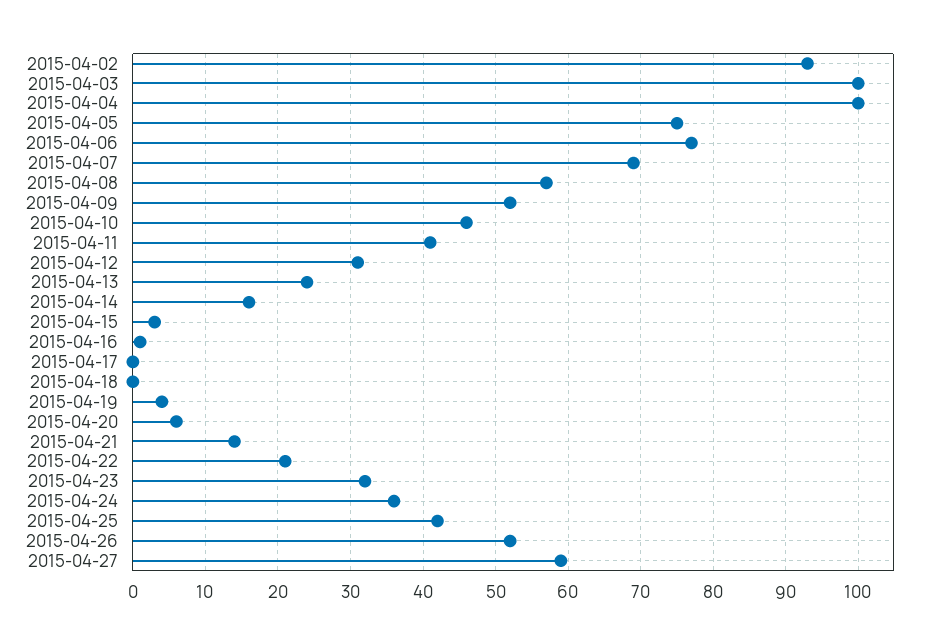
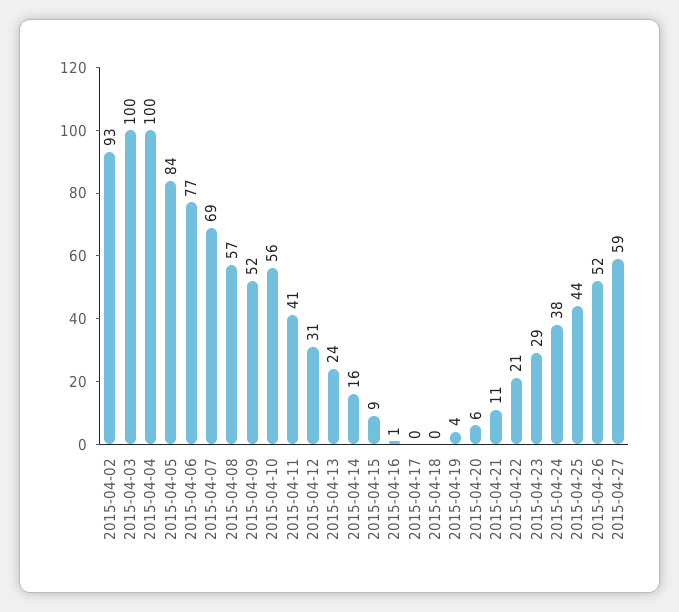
  {
    "2015-04-02": 93,
    "2015-04-03": 100,
    "2015-04-04": 100,
-   "2015-04-05": 75,
+   "2015-04-05": 84,
    "2015-04-06": 77,
    "2015-04-07": 69,
    "2015-04-08": 57,
    "2015-04-09": 52,
-   "2015-04-10": 46,
+   "2015-04-10": 56,
    "2015-04-11": 41,
    "2015-04-12": 31,
    "2015-04-13": 24,
    "2015-04-14": 16,
-   "2015-04-15": 3,
+   "2015-04-15": 9,
    "2015-04-16": 1,
    "2015-04-17": 0,
    "2015-04-18": 0,
    "2015-04-19": 4,
    "2015-04-20": 6,
-   "2015-04-21": 14,
+   "2015-04-21": 11,
    "2015-04-22": 21,
-   "2015-04-23": 32,
+   "2015-04-23": 29,
-   "2015-04-24": 36,
+   "2015-04-24": 38,
-   "2015-04-25": 42,
+   "2015-04-25": 44,
    "2015-04-26": 52,
    "2015-04-27": 59
  }

